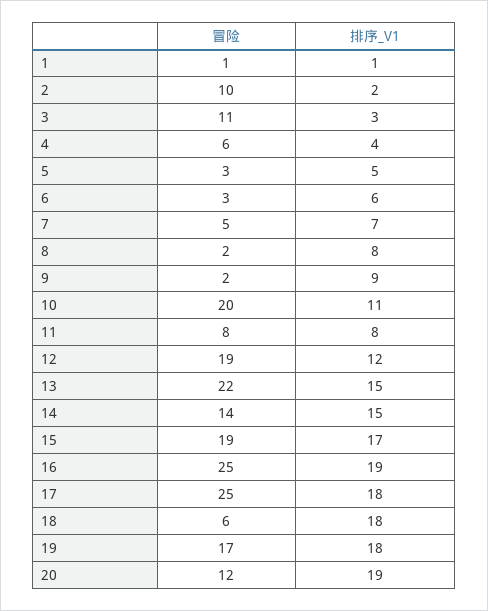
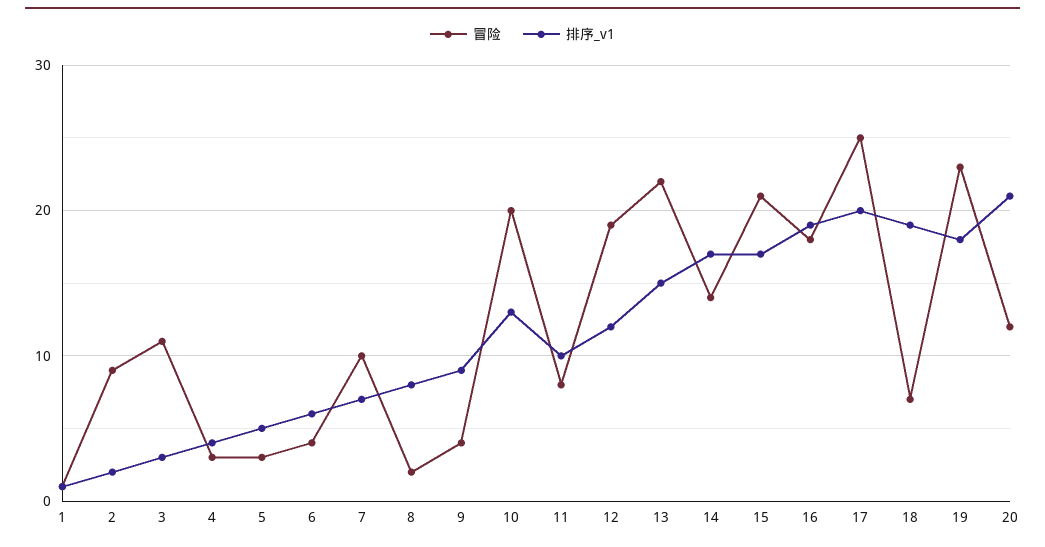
  {
    "冒险": {
      "1": 1,
-     "2": 10,
+     "2": 9,
      "3": 11,
-     "4": 6,
+     "4": 3,
      "5": 3,
-     "6": 3,
+     "6": 4,
-     "7": 5,
+     "7": 10,
      "8": 2,
-     "9": 2,
+     "9": 4,
      "10": 20,
      "11": 8,
      "12": 19,
      "13": 22,
      "14": 14,
-     "15": 19,
+     "15": 21,
-     "16": 25,
+     "16": 18,
      "17": 25,
-     "18": 6,
+     "18": 7,
-     "19": 17,
+     "19": 23,
      "20": 12
    },
    "排序_V1": {
      "1": 1,
      "2": 2,
      "3": 3,
      "4": 4,
      "5": 5,
      "6": 6,
      "7": 7,
      "8": 8,
      "9": 9,
-     "10": 11,
+     "10": 13,
-     "11": 8,
+     "11": 10,
      "12": 12,
      "13": 15,
-     "14": 15,
+     "14": 17,
      "15": 17,
      "16": 19,
-     "17": 18,
+     "17": 20,
-     "18": 18,
+     "18": 19,
      "19": 18,
-     "20": 19
+     "20": 21
    }
  }

